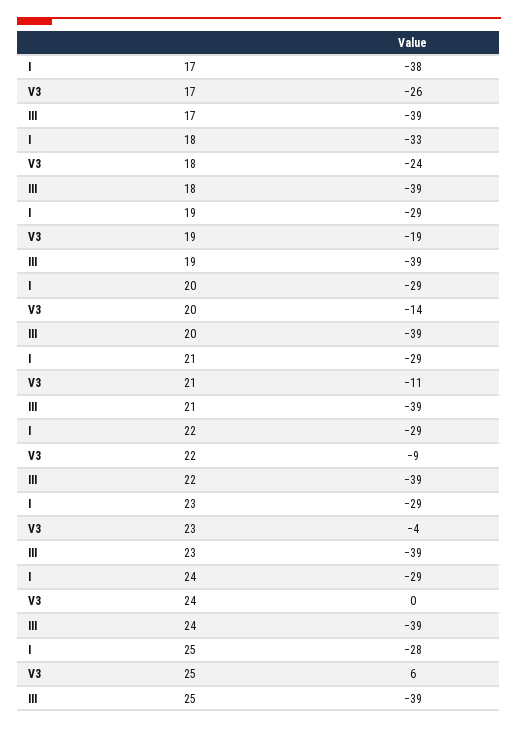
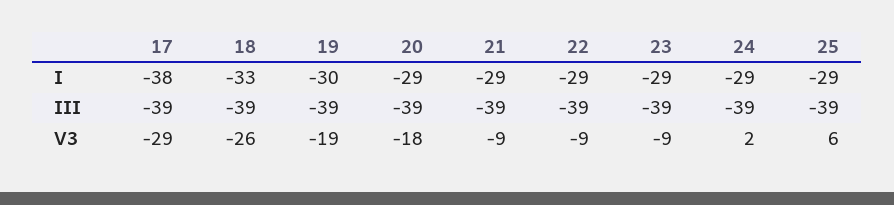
  {
    "I": {
      "17": -38,
      "18": -33,
-     "19": -29,
+     "19": -30,
      "20": -29,
      "21": -29,
      "22": -29,
      "23": -29,
      "24": -29,
-     "25": -28
+     "25": -29
    },
    "V3": {
-     "17": -26,
+     "17": -29,
-     "18": -24,
+     "18": -26,
      "19": -19,
-     "20": -14,
+     "20": -18,
-     "21": -11,
+     "21": -9,
      "22": -9,
-     "23": -4,
+     "23": -9,
-     "24": 0,
+     "24": 2,
      "25": 6
    },
    "III": {
      "17": -39,
      "18": -39,
      "19": -39,
      "20": -39,
      "21": -39,
      "22": -39,
      "23": -39,
      "24": -39,
      "25": -39
    }
  }

